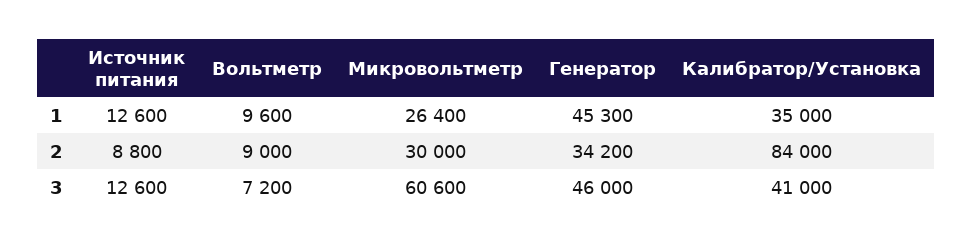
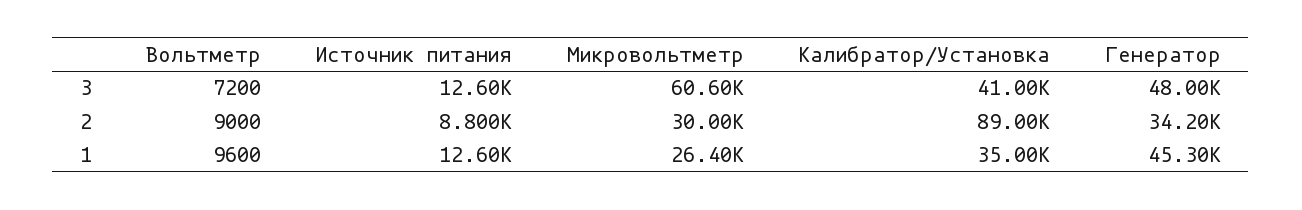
  {
    "Источник питания": {
      "1": 12600,
      "2": 8800,
      "3": 12600
    },
    "Вольтметр": {
      "1": 9600,
      "2": 9000,
      "3": 7200
    },
    "Микровольтметр": {
      "1": 26400,
      "2": 30000,
      "3": 60600
    },
    "Генератор": {
      "1": 45300,
      "2": 34200,
-     "3": 46000
+     "3": 48000
    },
    "Калибратор/Установка": {
      "1": 35000,
-     "2": 84000,
+     "2": 89000,
      "3": 41000
    }
  }

